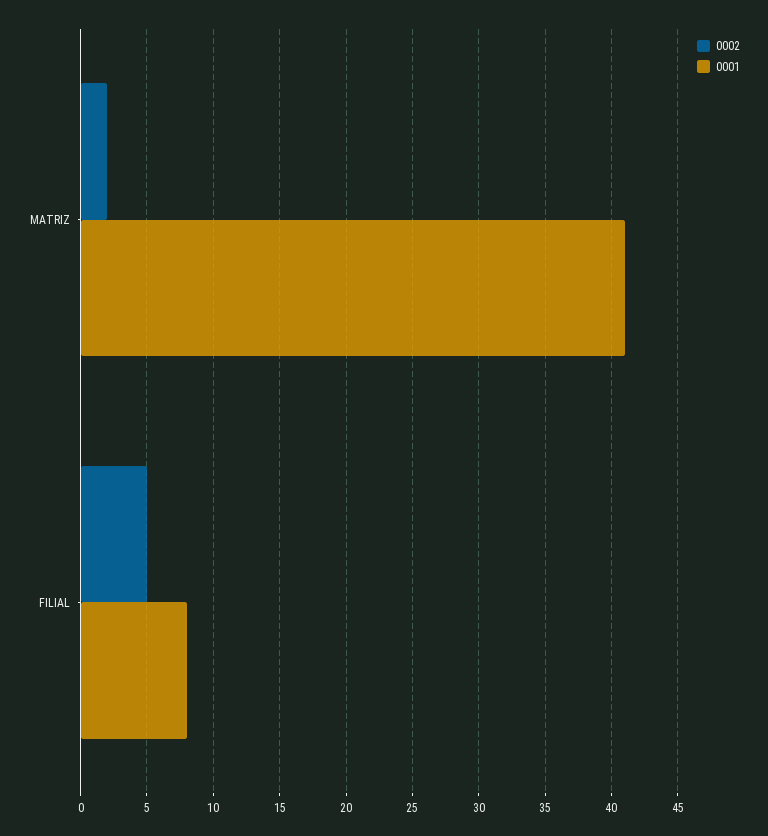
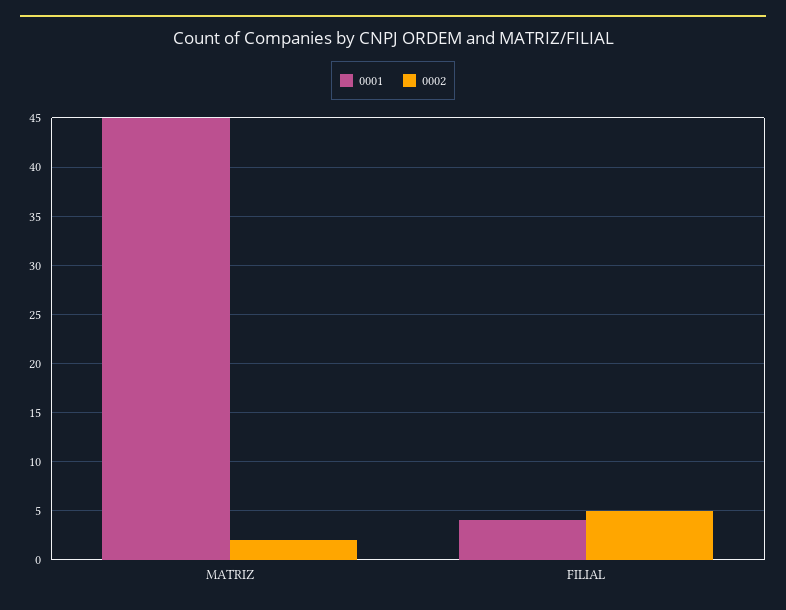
  {
    "0002": {
      "MATRIZ": 2,
      "FILIAL": 5
    },
    "0001": {
-     "MATRIZ": 41,
+     "MATRIZ": 45,
-     "FILIAL": 8
+     "FILIAL": 4
    }
  }

